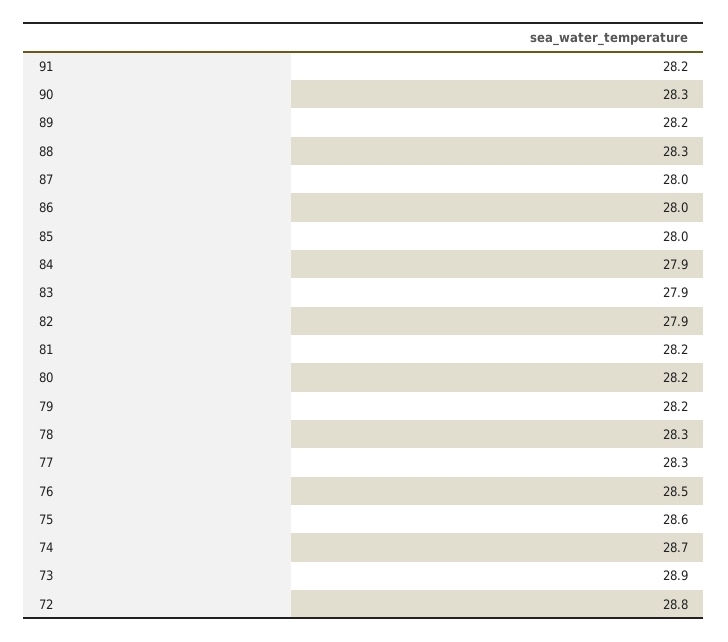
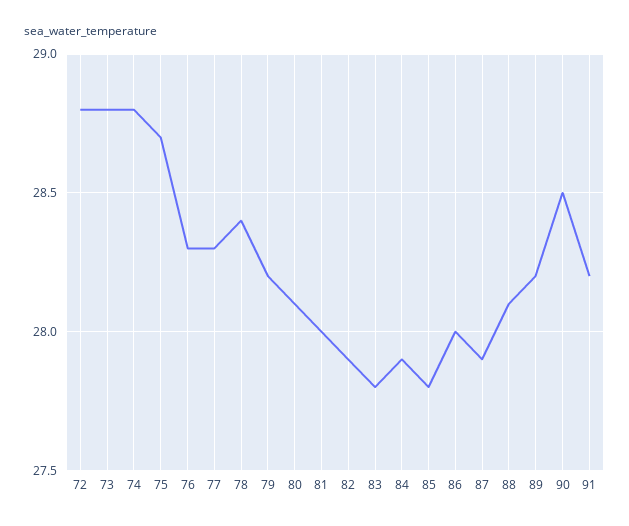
  {
    "91": 28.2,
-   "90": 28.3,
+   "90": 28.5,
    "89": 28.2,
-   "88": 28.3,
+   "88": 28.1,
-   "87": 28,
+   "87": 27.9,
    "86": 28,
-   "85": 28,
+   "85": 27.8,
    "84": 27.9,
-   "83": 27.9,
+   "83": 27.8,
    "82": 27.9,
-   "81": 28.2,
+   "81": 28,
-   "80": 28.2,
+   "80": 28.1,
    "79": 28.2,
-   "78": 28.3,
+   "78": 28.4,
    "77": 28.3,
-   "76": 28.5,
+   "76": 28.3,
-   "75": 28.6,
+   "75": 28.7,
-   "74": 28.7,
+   "74": 28.8,
-   "73": 28.9,
+   "73": 28.8,
    "72": 28.8
  }

